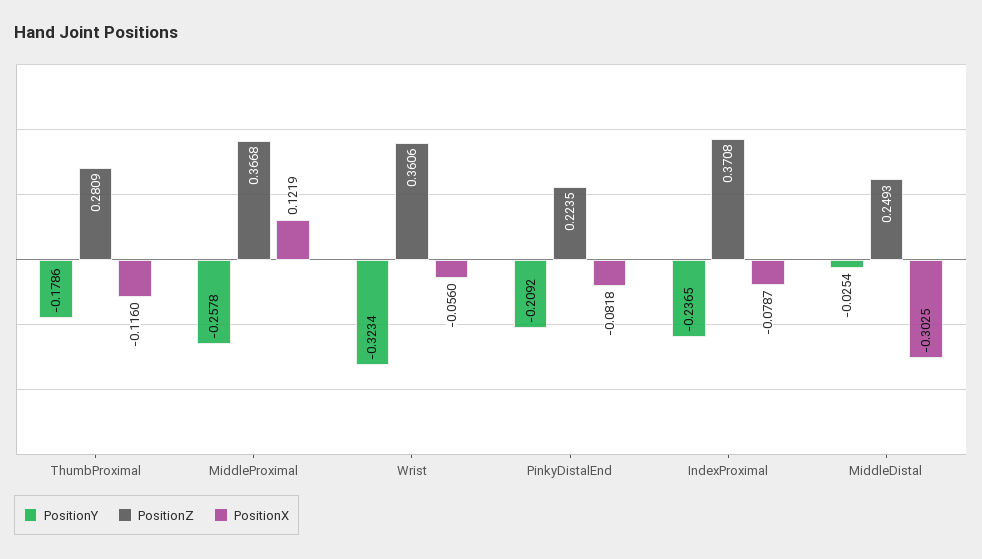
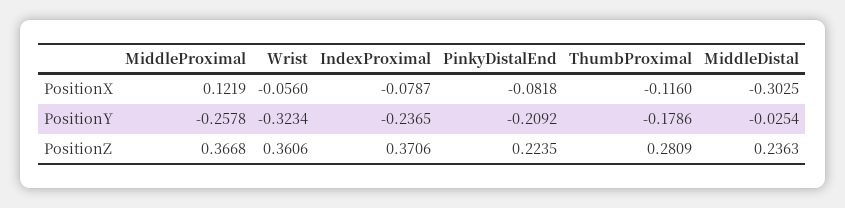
  {
    "PositionY": {
      "ThumbProximal": -0.1786,
      "MiddleProximal": -0.2578,
      "Wrist": -0.3234,
      "PinkyDistalEnd": -0.2092,
      "IndexProximal": -0.2365,
      "MiddleDistal": -0.0254
    },
    "PositionZ": {
      "ThumbProximal": 0.2809,
      "MiddleProximal": 0.3668,
      "Wrist": 0.3606,
      "PinkyDistalEnd": 0.2235,
-     "IndexProximal": 0.3708,
+     "IndexProximal": 0.3706,
-     "MiddleDistal": 0.2493
+     "MiddleDistal": 0.2363
    },
    "PositionX": {
      "ThumbProximal": -0.116,
      "MiddleProximal": 0.1219,
      "Wrist": -0.056,
      "PinkyDistalEnd": -0.0818,
      "IndexProximal": -0.0787,
      "MiddleDistal": -0.3025
    }
  }

